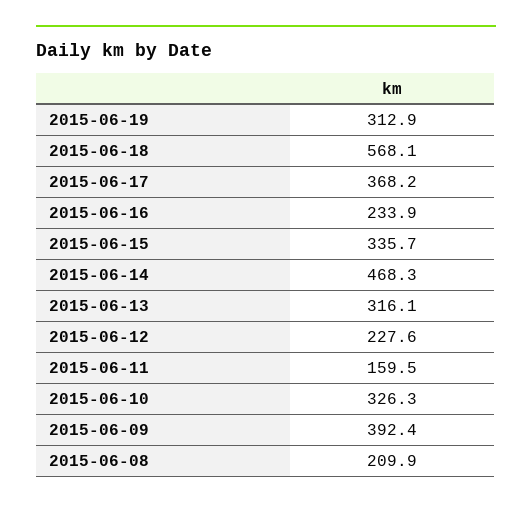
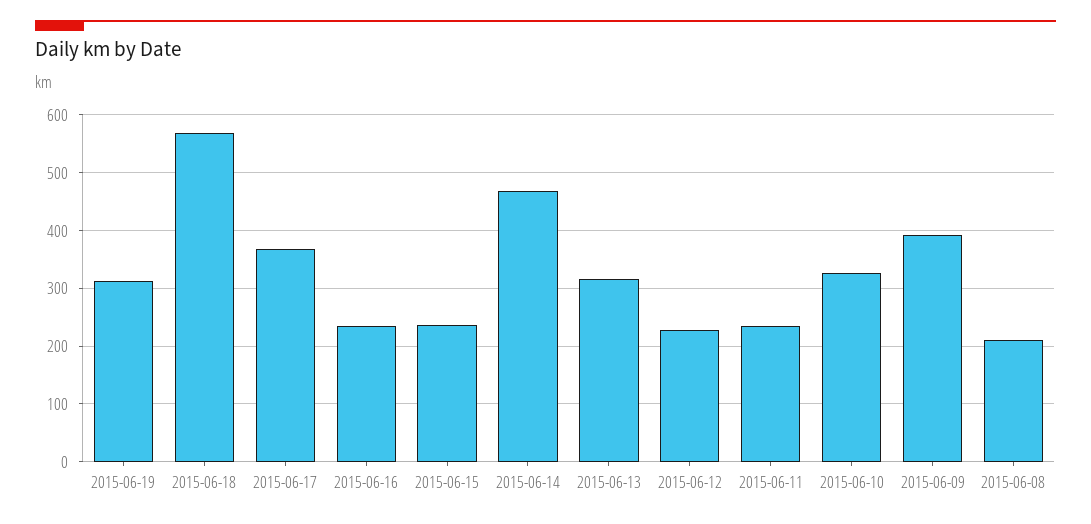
  {
    "2015-06-19": 312.9,
    "2015-06-18": 568.1,
    "2015-06-17": 368.2,
    "2015-06-16": 233.9,
-   "2015-06-15": 335.7,
+   "2015-06-15": 240,
    "2015-06-14": 468.3,
    "2015-06-13": 316.1,
    "2015-06-12": 227.6,
-   "2015-06-11": 159.5,
+   "2015-06-11": 240,
    "2015-06-10": 326.3,
    "2015-06-09": 392.4,
    "2015-06-08": 209.9
  }

